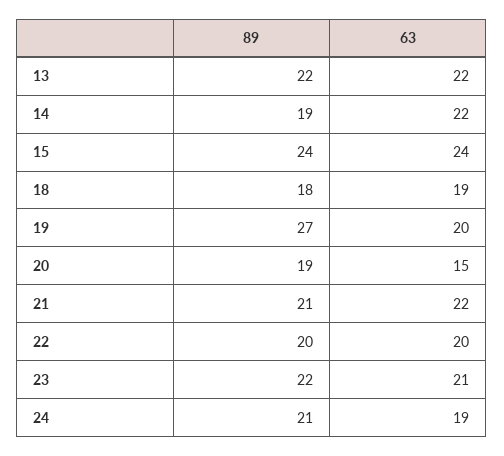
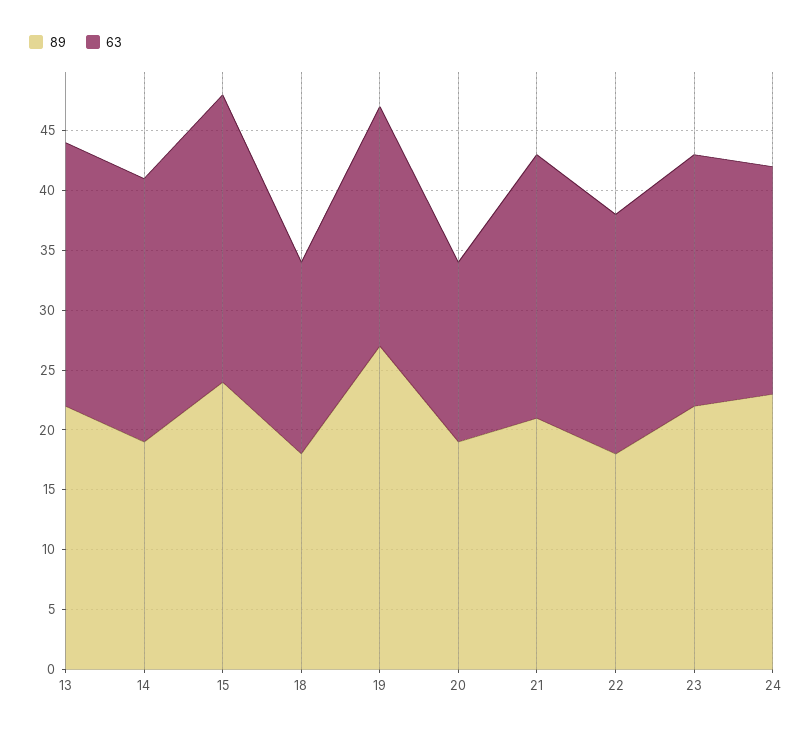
  {
    "89": {
      "13": 22,
      "14": 19,
      "15": 24,
      "18": 18,
      "19": 27,
      "20": 19,
      "21": 21,
-     "22": 20,
+     "22": 18,
      "23": 22,
-     "24": 21
+     "24": 23
    },
    "63": {
      "13": 22,
      "14": 22,
      "15": 24,
-     "18": 19,
+     "18": 16,
      "19": 20,
      "20": 15,
      "21": 22,
      "22": 20,
      "23": 21,
      "24": 19
    }
  }

